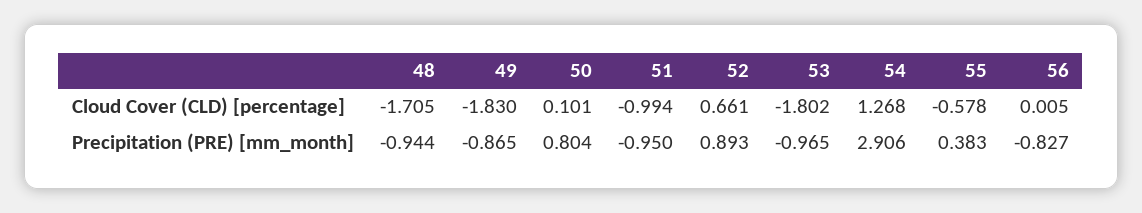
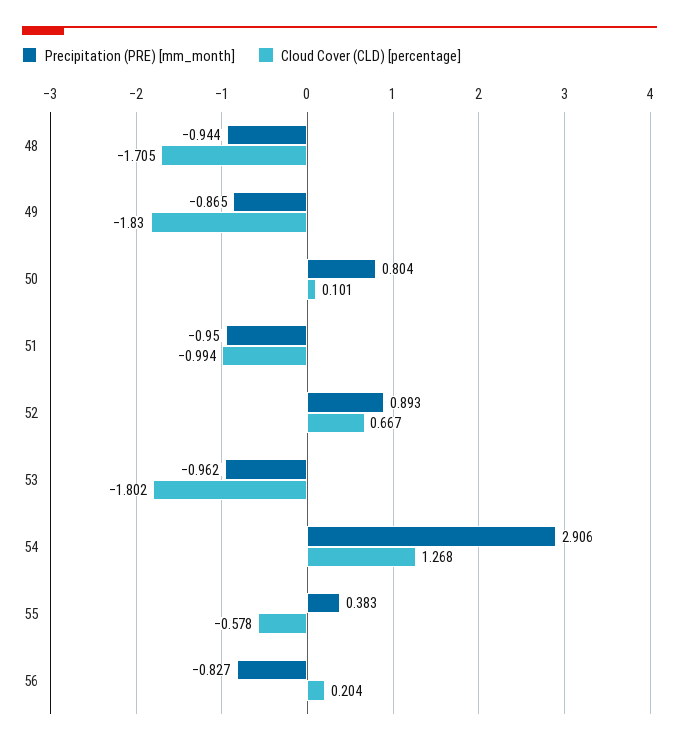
  {
    "Cloud Cover (CLD) [percentage]": {
      "48": -1.705,
      "49": -1.83,
      "50": 0.101,
      "51": -0.994,
-     "52": 0.661,
+     "52": 0.667,
      "53": -1.802,
      "54": 1.268,
      "55": -0.578,
-     "56": 0.005
+     "56": 0.204
    },
    "Precipitation (PRE) [mm_month]": {
      "48": -0.944,
      "49": -0.865,
      "50": 0.804,
      "51": -0.95,
      "52": 0.893,
-     "53": -0.965,
+     "53": -0.962,
      "54": 2.906,
      "55": 0.383,
      "56": -0.827
    }
  }

